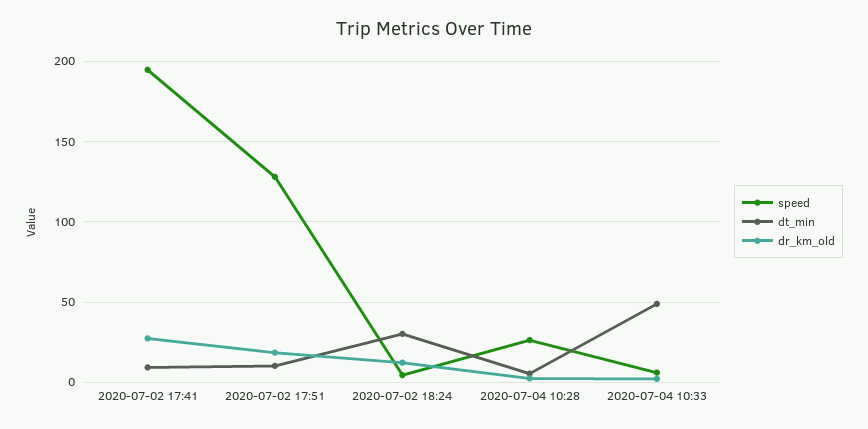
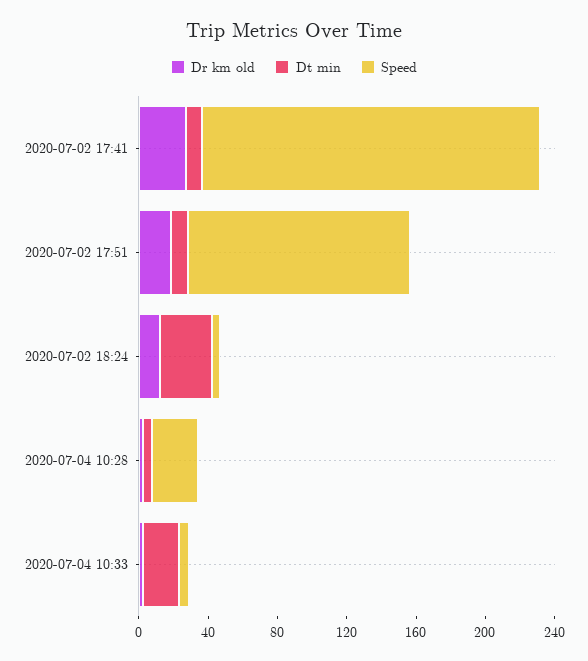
  {
    "speed": {
      "2020-07-02 17:41": 195,
      "2020-07-02 17:51": 130,
      "2020-07-02 18:24": 5,
      "2020-07-04 10:28": 25,
      "2020-07-04 10:33": 5
    },
    "dt_min": {
      "2020-07-02 17:41": 10,
      "2020-07-02 17:51": 10,
      "2020-07-02 18:24": 30,
      "2020-07-04 10:28": 5,
-     "2020-07-04 10:33": 50
+     "2020-07-04 10:33": 20
    },
    "dr_km_old": {
      "2020-07-02 17:41": 25,
      "2020-07-02 17:51": 20,
      "2020-07-02 18:24": 10,
      "2020-07-04 10:28": 0,
      "2020-07-04 10:33": 0
    }
  }

